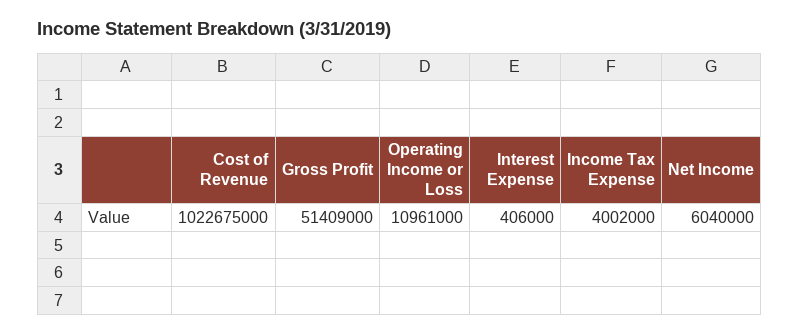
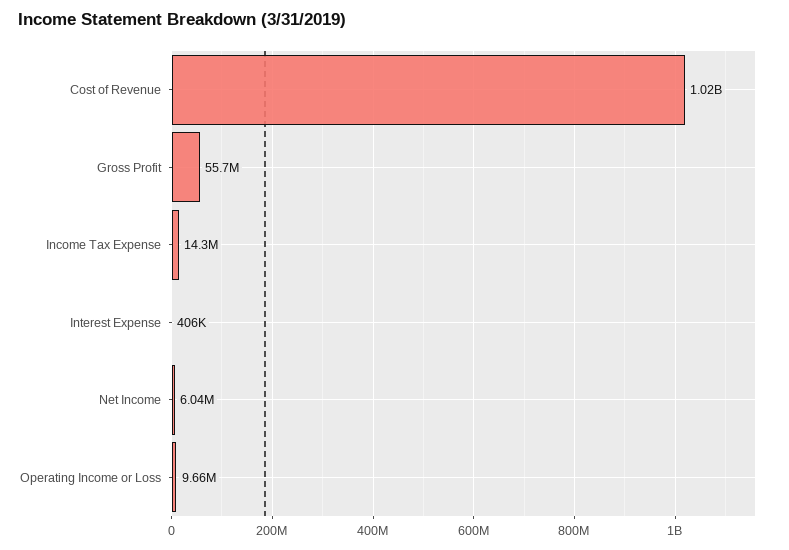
  {
    "Cost of Revenue": 1022675000,
-   "Gross Profit": 51409000,
+   "Gross Profit": 55700000,
-   "Operating Income or Loss": 10961000,
+   "Operating Income or Loss": 9660000,
    "Interest Expense": 406000,
-   "Income Tax Expense": 4002000,
+   "Income Tax Expense": 14300000,
    "Net Income": 6040000
  }

